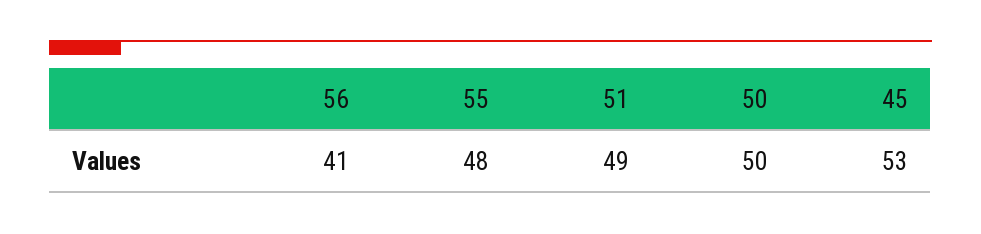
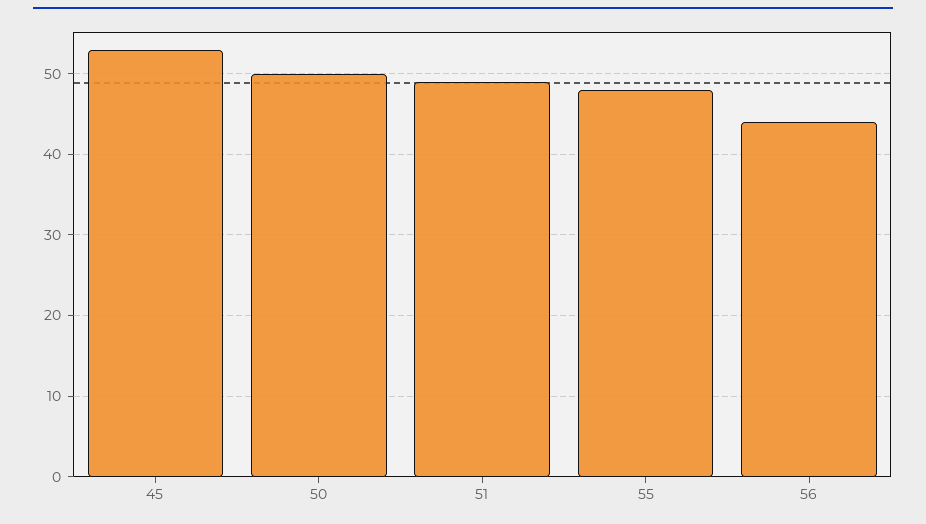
  {
-   "56": 41,
+   "56": 44,
    "55": 48,
    "51": 49,
    "50": 50,
    "45": 53
  }

